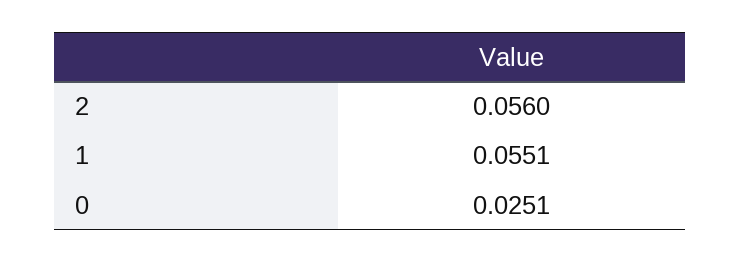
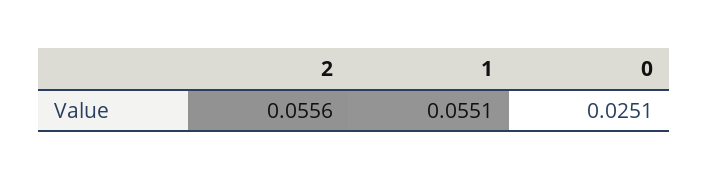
  {
-   "2": 0.056,
+   "2": 0.0556,
    "1": 0.0551,
    "0": 0.0251
  }

